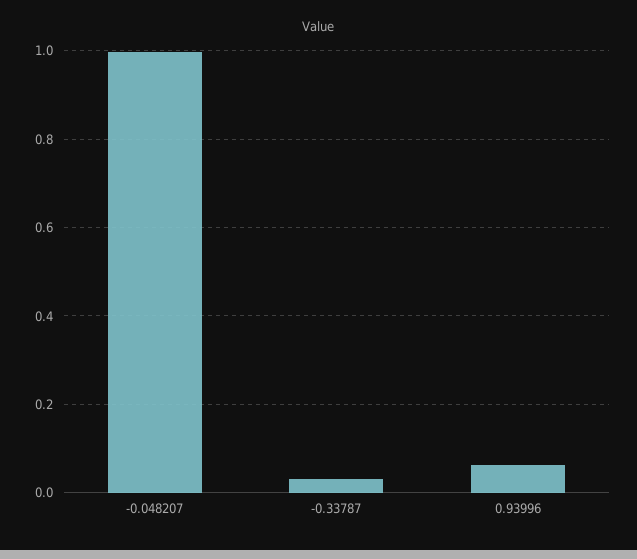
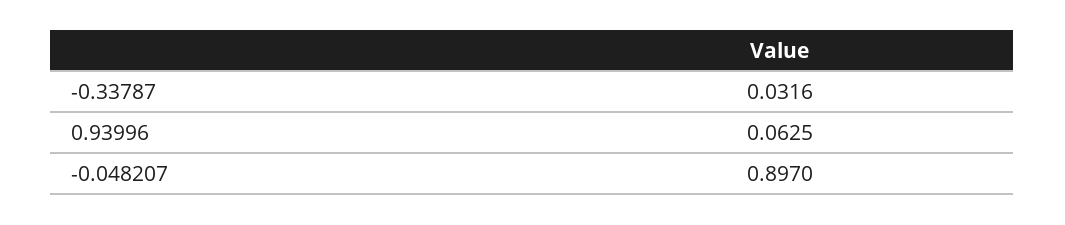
  {
-   "-0.048207": 1,
+   "-0.048207": 0.897,
    "-0.33787": 0.0316,
    "0.93996": 0.0625
  }

